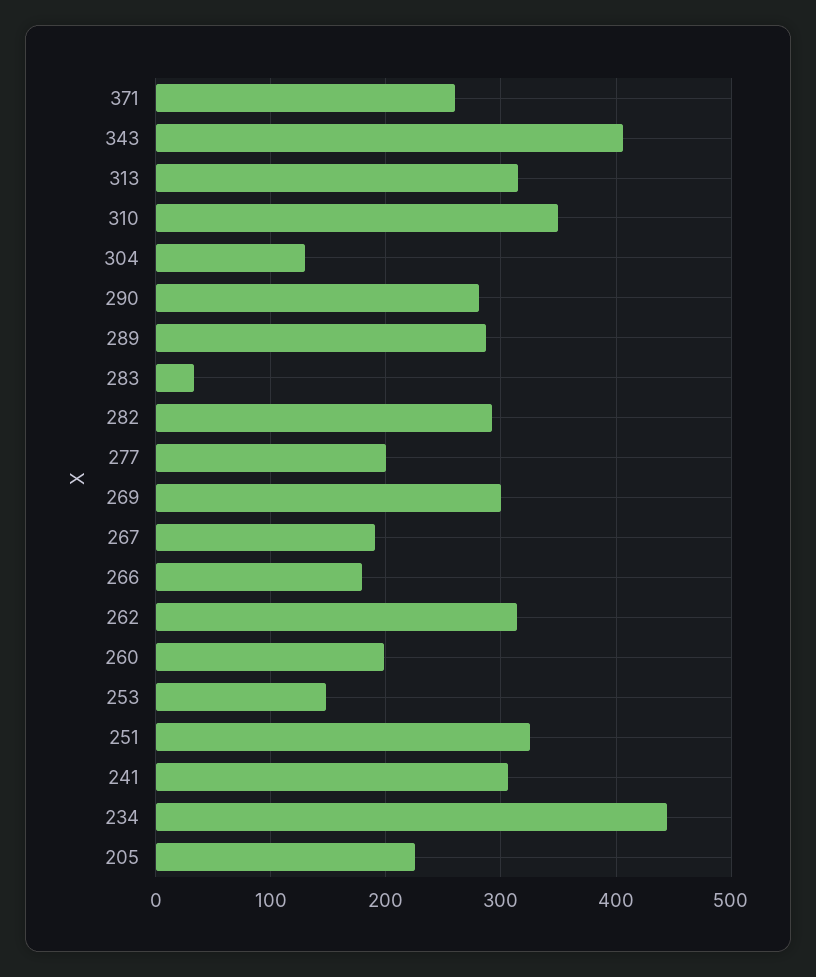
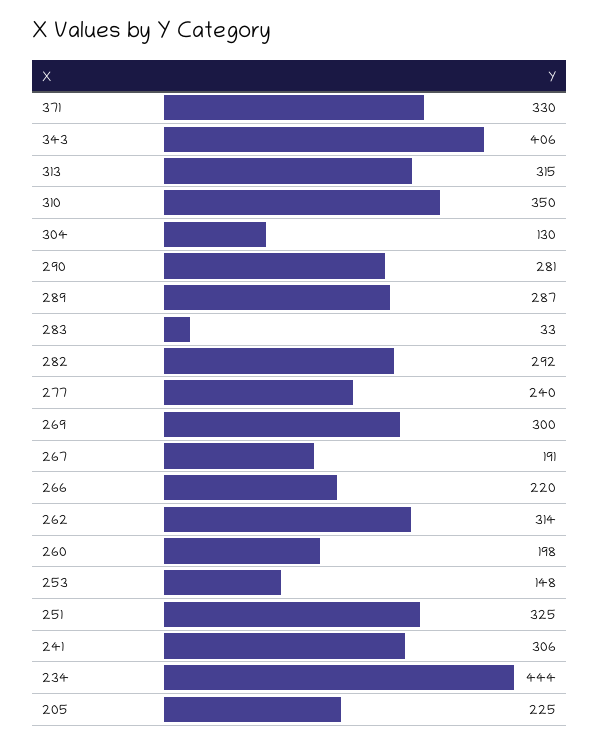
  {
-   "371": 260,
+   "371": 330,
    "343": 406,
    "313": 315,
    "310": 350,
    "304": 130,
    "290": 281,
    "289": 287,
    "283": 33,
    "282": 292,
-   "277": 200,
+   "277": 240,
    "269": 300,
    "267": 191,
-   "266": 180,
+   "266": 220,
    "262": 314,
    "260": 198,
    "253": 148,
    "251": 325,
    "241": 306,
    "234": 444,
    "205": 225
  }

